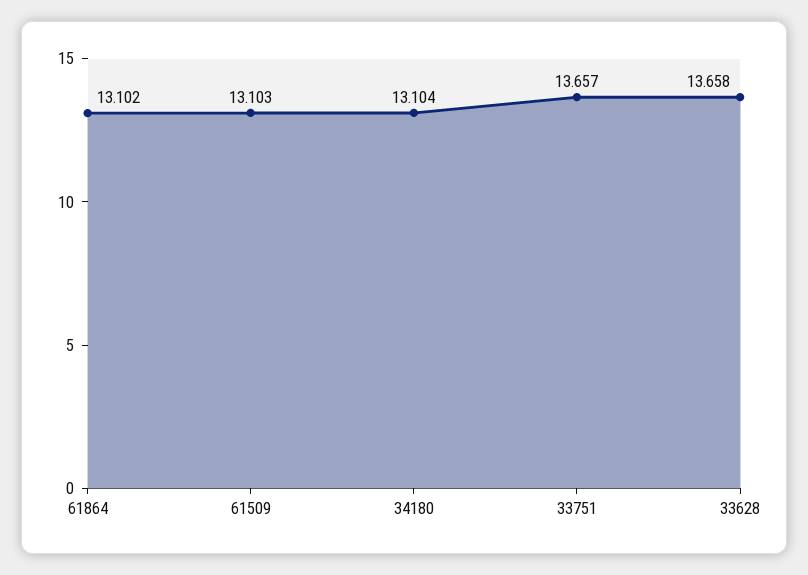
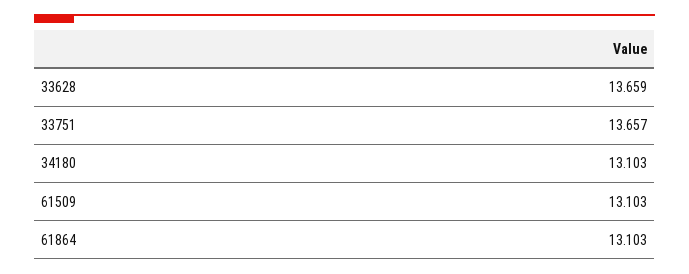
  {
-   "61864": 13.102,
+   "61864": 13.103,
    "61509": 13.103,
-   "34180": 13.104,
+   "34180": 13.103,
    "33751": 13.657,
-   "33628": 13.658
+   "33628": 13.659
  }

